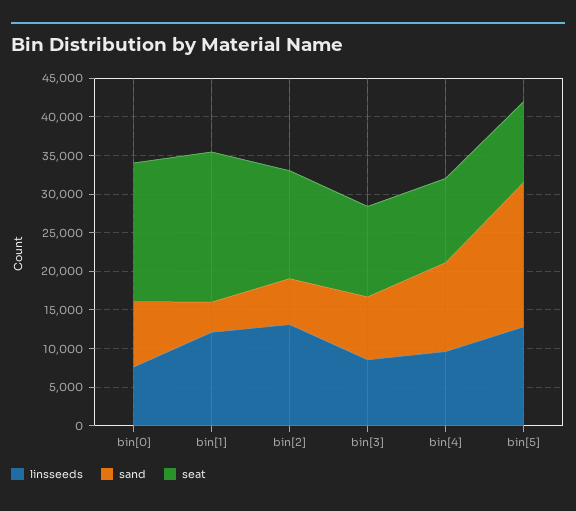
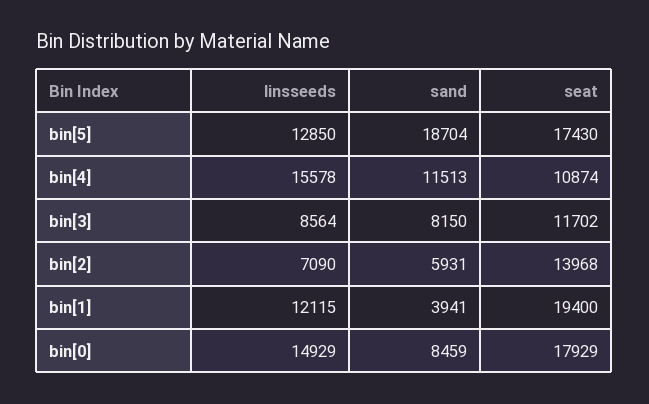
  {
    "linsseeds": {
-     "bin[0]": 7500,
+     "bin[0]": 14929,
      "bin[1]": 12115,
-     "bin[2]": 12500,
+     "bin[2]": 7090,
      "bin[3]": 8564,
-     "bin[4]": 10000,
+     "bin[4]": 15578,
      "bin[5]": 12850
    },
    "sand": {
      "bin[0]": 8459,
      "bin[1]": 3941,
      "bin[2]": 5931,
      "bin[3]": 8150,
      "bin[4]": 11513,
      "bin[5]": 18704
    },
    "seat": {
      "bin[0]": 17929,
      "bin[1]": 19400,
      "bin[2]": 13968,
      "bin[3]": 11702,
      "bin[4]": 10874,
-     "bin[5]": 10000
+     "bin[5]": 17430
    }
  }

